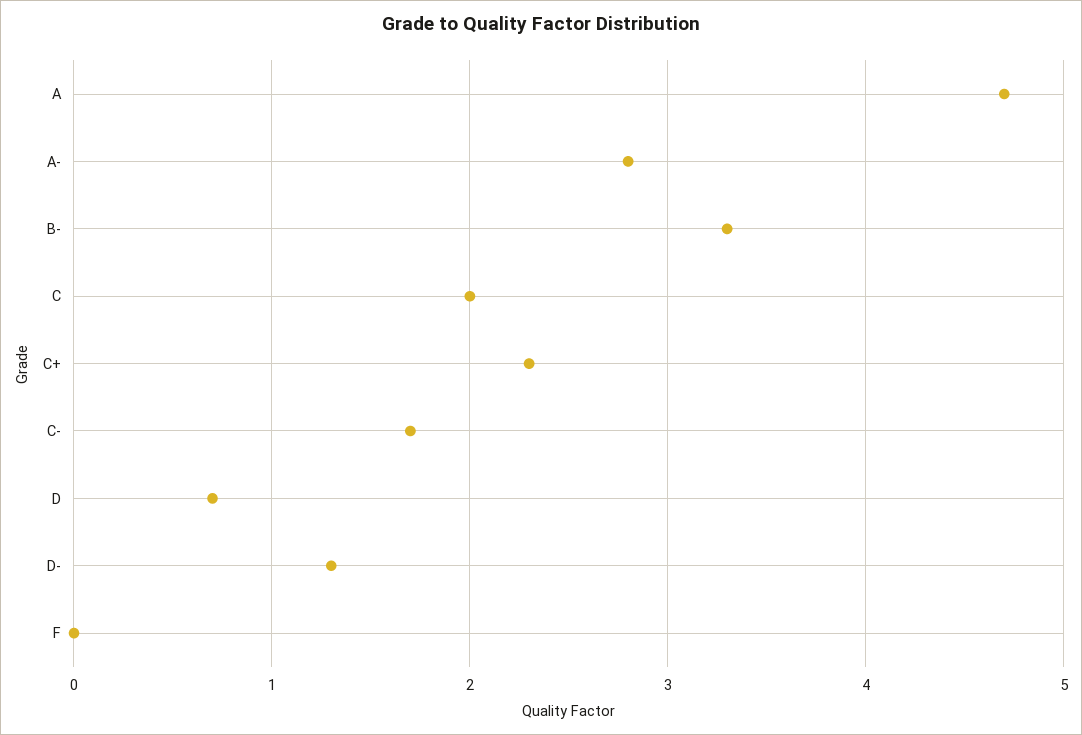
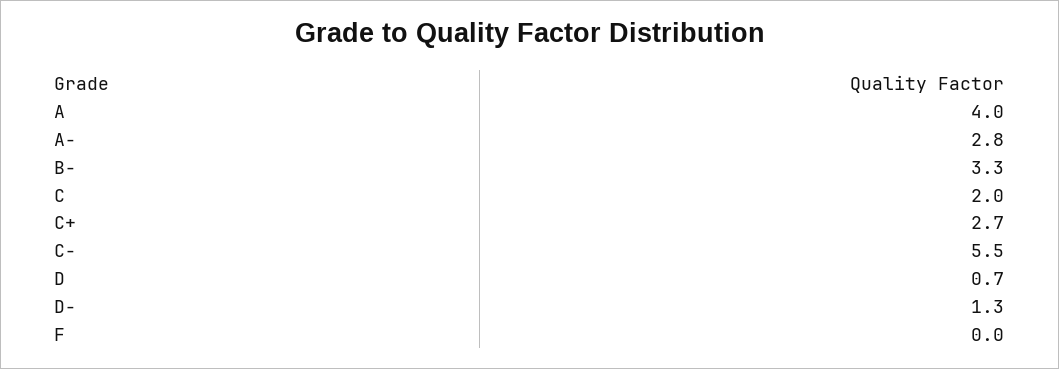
  {
-   "A": 4.7,
+   "A": 4,
    "A-": 2.8,
    "B-": 3.3,
    "C": 2,
-   "C+": 2.3,
+   "C+": 2.7,
-   "C-": 1.7,
+   "C-": 5.5,
    "D": 0.7,
    "D-": 1.3,
    "F": 0
  }

